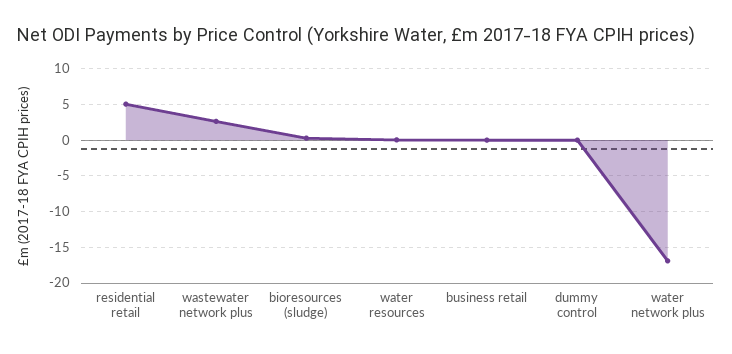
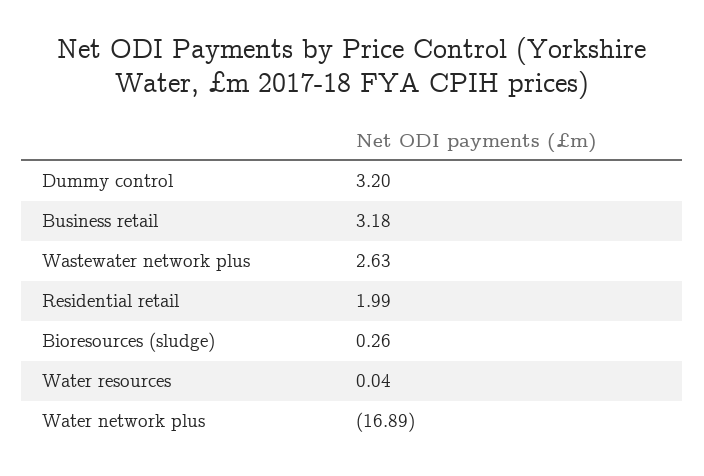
  {
-   "residential retail": 5,
+   "residential retail": 1.99,
    "wastewater network plus": 2.63,
    "bioresources (sludge)": 0.26,
    "water resources": 0.04,
-   "business retail": 0,
+   "business retail": 3.18,
-   "dummy control": 0,
+   "dummy control": 3.2,
    "water network plus": -16.89
  }

